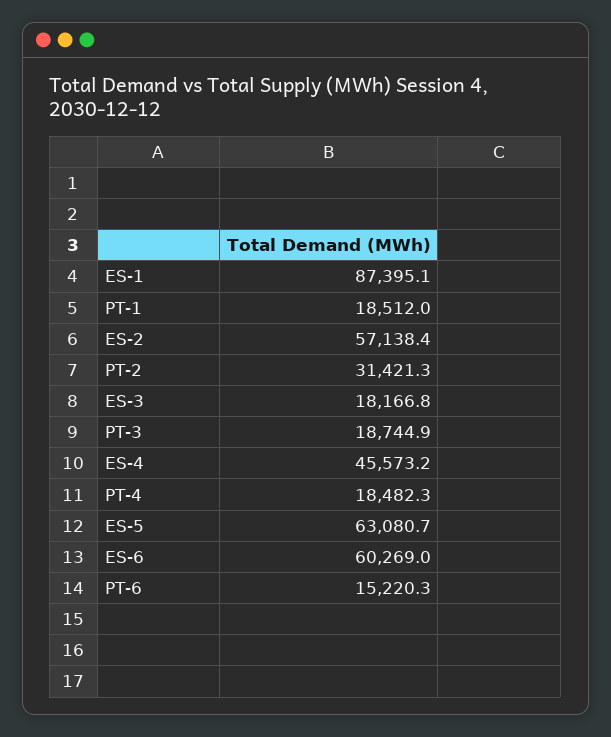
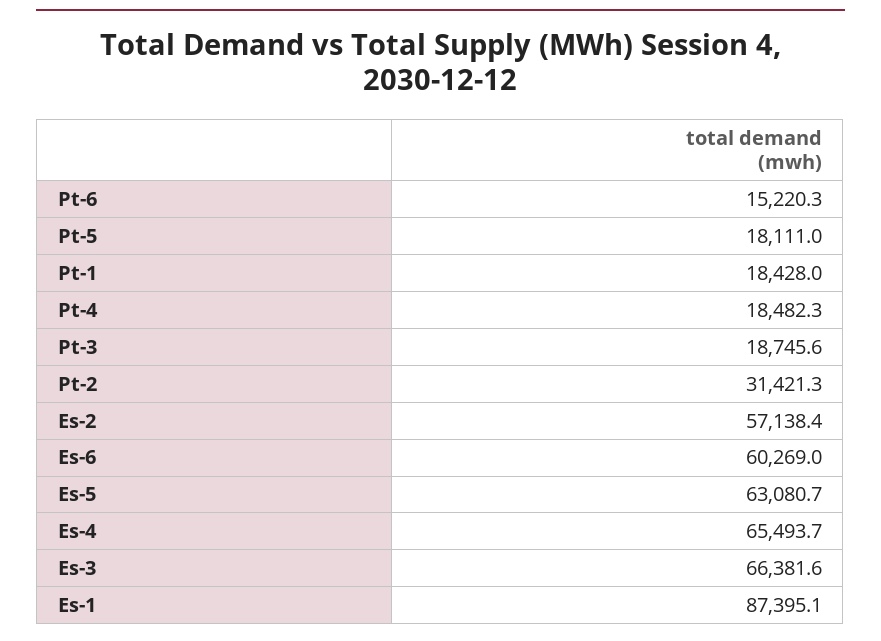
  {
    "ES-1": 87395.1,
-   "PT-1": 18512,
+   "PT-1": 18428,
    "ES-2": 57138.4,
    "PT-2": 31421.3,
-   "ES-3": 18166.8,
+   "ES-3": 66381.6,
-   "PT-3": 18744.9,
+   "PT-3": 18745.6,
-   "ES-4": 45573.2,
+   "ES-4": 65493.7,
    "PT-4": 18482.3,
    "ES-5": 63080.7,
    "ES-6": 60269,
-   "PT-6": 15220.3
+   "PT-6": 15220.3,
+   "Pt-5": 18111
  }

